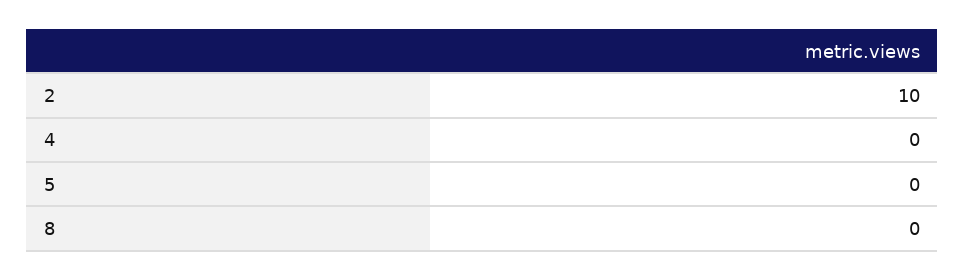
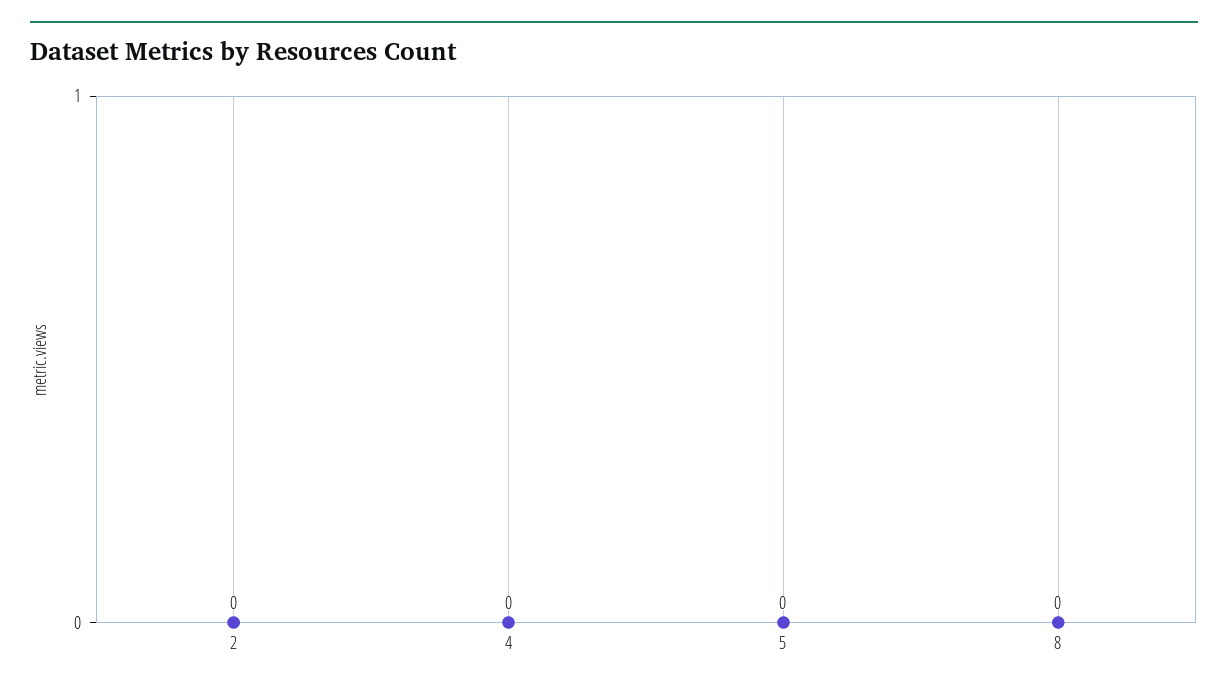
  {
-   "2": 10,
+   "2": 0,
    "4": 0,
    "5": 0,
    "8": 0
  }

